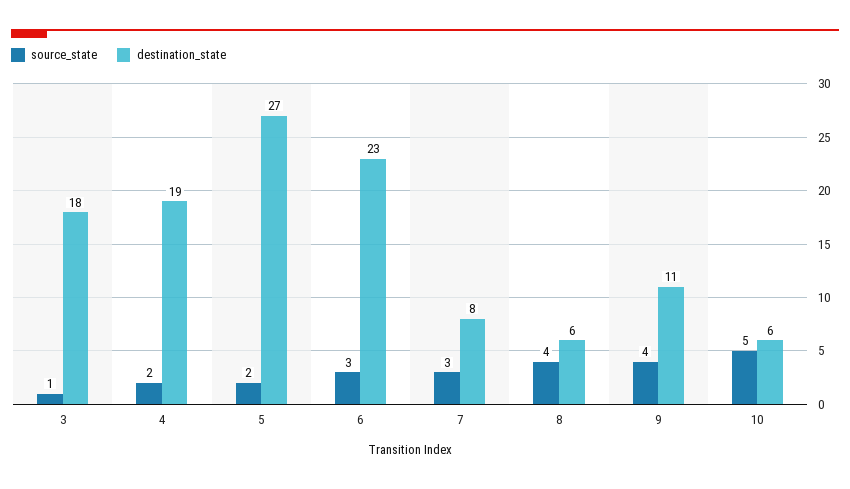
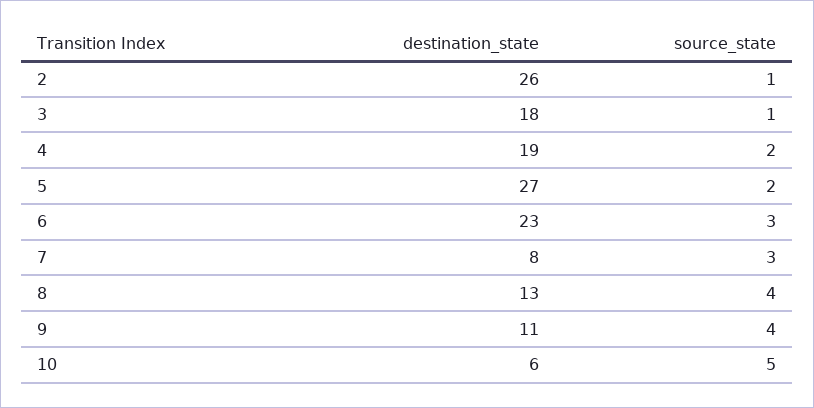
  {
    "source_state": {
      "3": 1,
      "4": 2,
      "5": 2,
      "6": 3,
      "7": 3,
      "8": 4,
      "9": 4,
-     "10": 5
+     "10": 5,
+     "2": 1
    },
    "destination_state": {
      "3": 18,
      "4": 19,
      "5": 27,
      "6": 23,
      "7": 8,
-     "8": 6,
+     "8": 13,
      "9": 11,
-     "10": 6
+     "10": 6,
+     "2": 26
    }
  }

